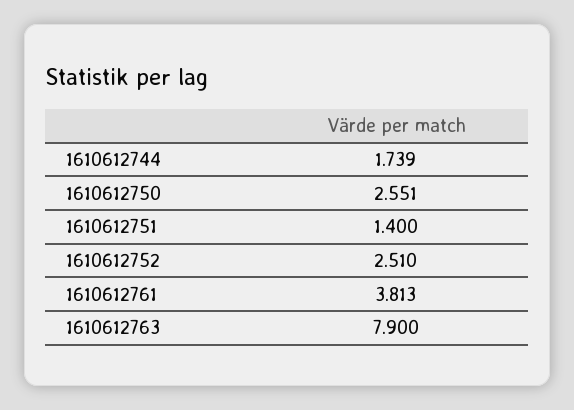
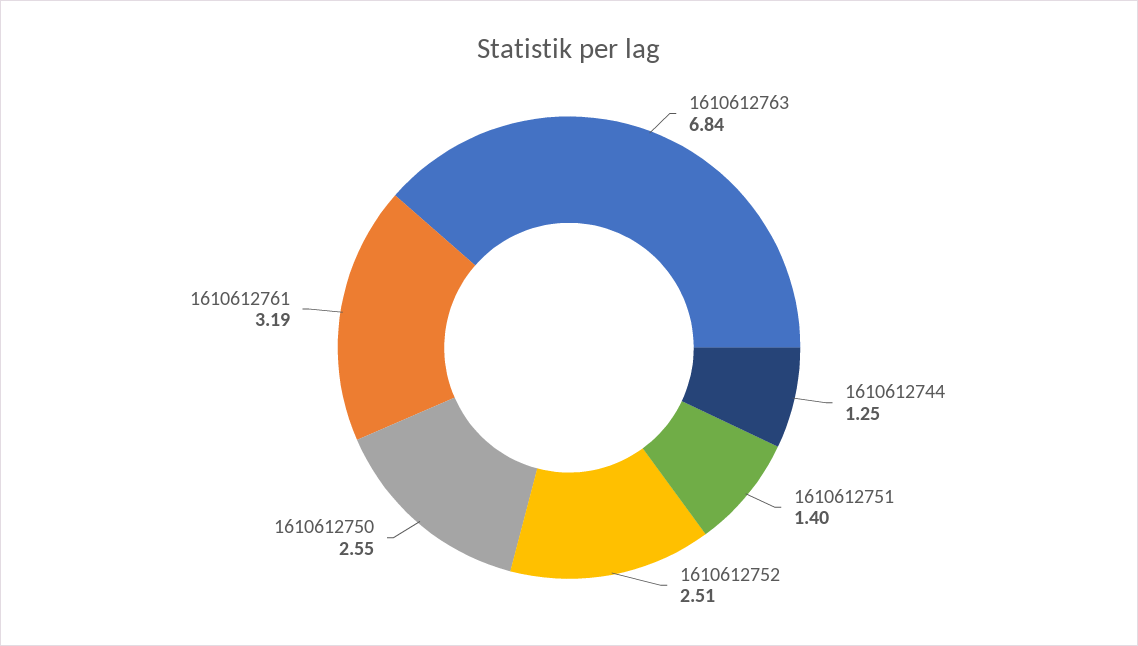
  {
-   "1610612744": 1.739,
+   "1610612744": 1.25,
    "1610612750": 2.551,
    "1610612751": 1.4,
    "1610612752": 2.51,
-   "1610612761": 3.813,
+   "1610612761": 3.19,
-   "1610612763": 7.9
+   "1610612763": 6.84
  }

